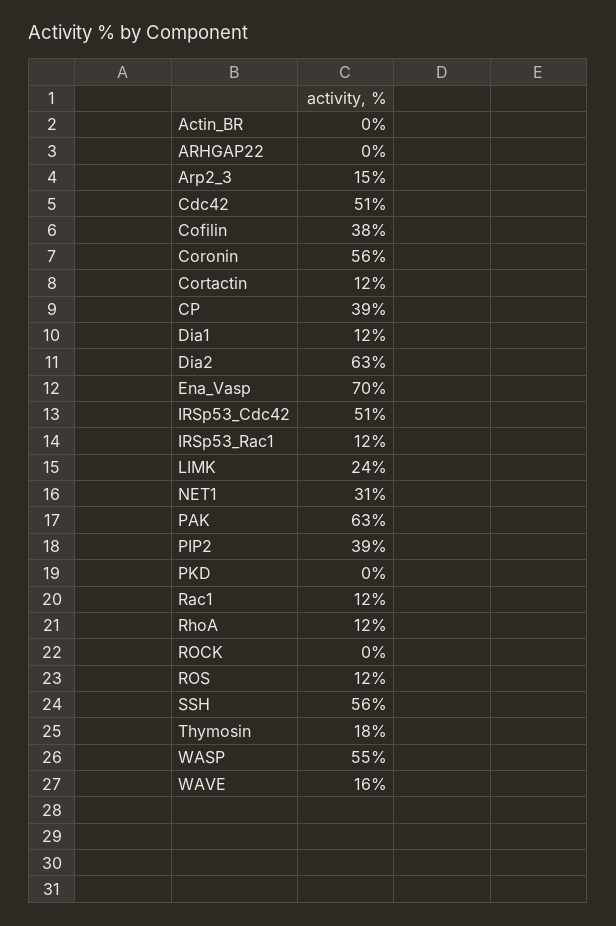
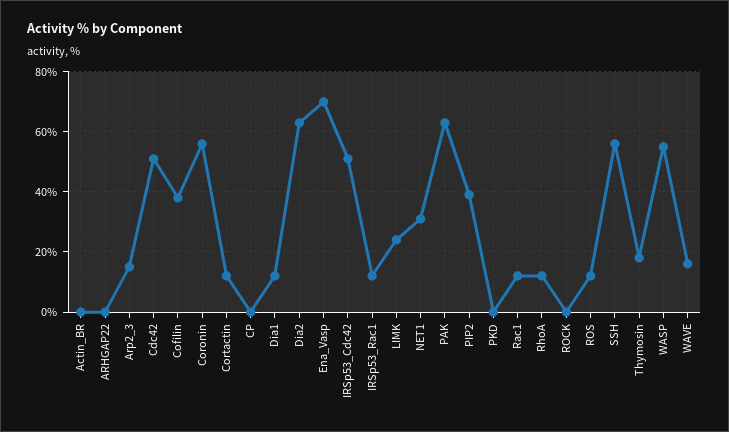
  {
    "Actin_BR": 0,
    "ARHGAP22": 0,
    "Arp2_3": 15,
    "Cdc42": 51,
    "Cofilin": 38,
    "Coronin": 56,
    "Cortactin": 12,
-   "CP": 39,
+   "CP": 0,
    "Dia1": 12,
    "Dia2": 63,
    "Ena_Vasp": 70,
    "IRSp53_Cdc42": 51,
    "IRSp53_Rac1": 12,
    "LIMK": 24,
    "NET1": 31,
    "PAK": 63,
    "PIP2": 39,
    "PKD": 0,
    "Rac1": 12,
    "RhoA": 12,
    "ROCK": 0,
    "ROS": 12,
    "SSH": 56,
    "Thymosin": 18,
    "WASP": 55,
    "WAVE": 16
  }

